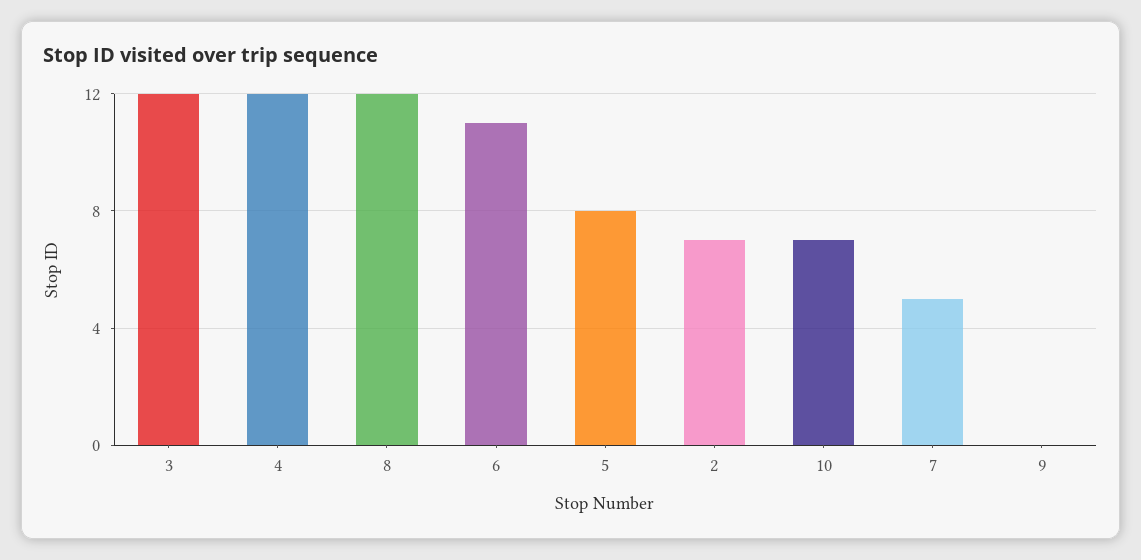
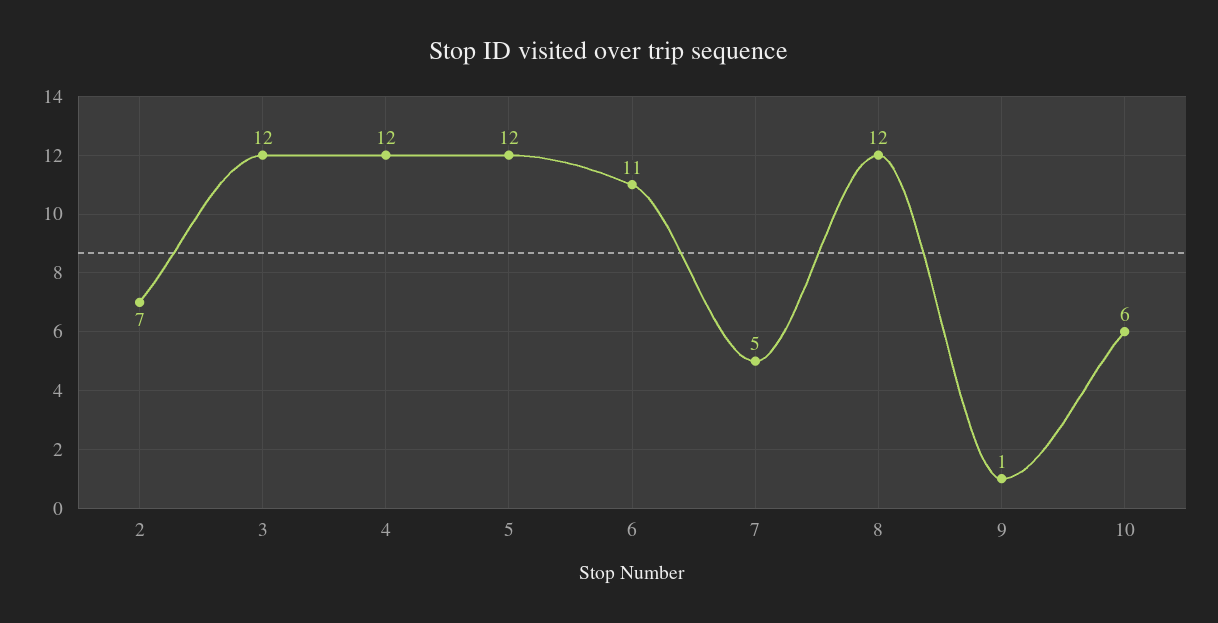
  {
    "3": 12,
    "4": 12,
    "8": 12,
    "6": 11,
-   "5": 8,
+   "5": 12,
    "2": 7,
-   "10": 7,
+   "10": 6,
    "7": 5,
-   "9": 0
+   "9": 1
  }

